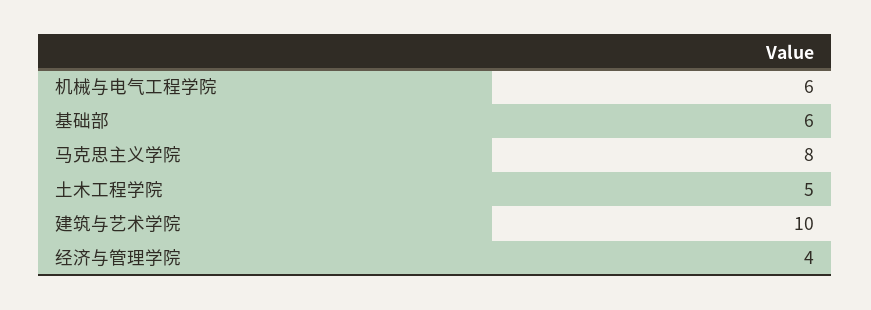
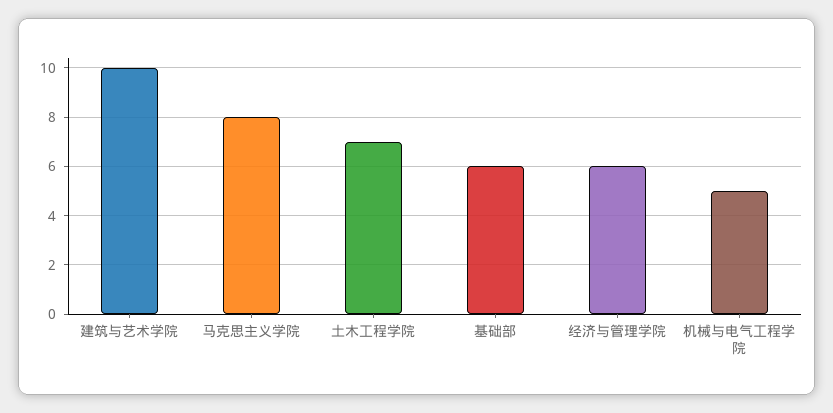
  {
-   "机械与电气工程学院": 6,
+   "机械与电气工程学院": 5,
    "基础部": 6,
    "马克思主义学院": 8,
-   "土木工程学院": 5,
+   "土木工程学院": 7,
    "建筑与艺术学院": 10,
-   "经济与管理学院": 4
+   "经济与管理学院": 6
  }

